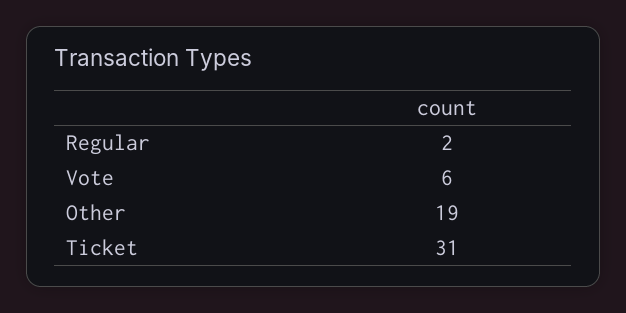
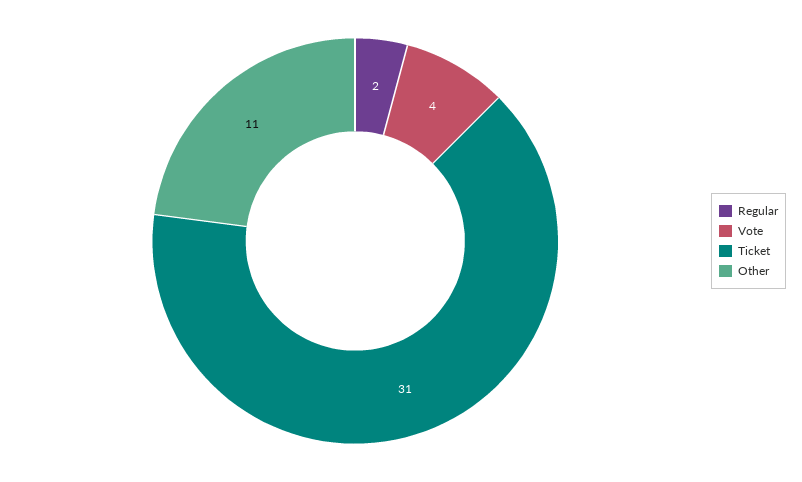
  {
    "Regular": 2,
-   "Vote": 6,
+   "Vote": 4,
-   "Other": 19,
+   "Other": 11,
    "Ticket": 31
  }

